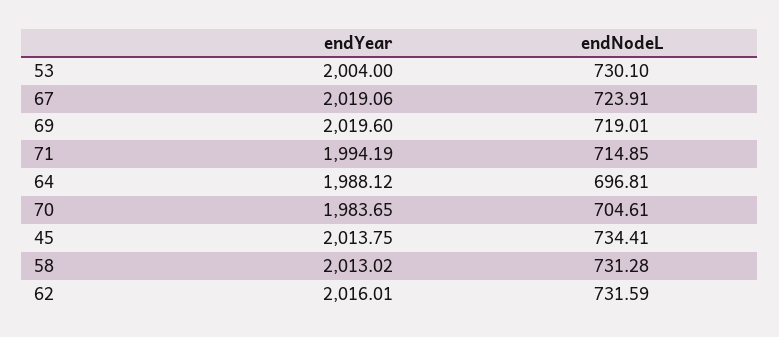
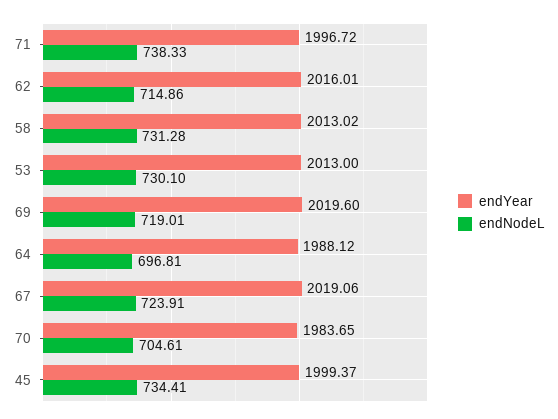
  {
    "endYear": {
-     "53": 2004,
+     "53": 2013,
      "67": 2019.06,
      "69": 2019.6,
-     "71": 1994.19,
+     "71": 1996.72,
      "64": 1988.12,
      "70": 1983.65,
-     "45": 2013.75,
+     "45": 1999.37,
      "58": 2013.02,
      "62": 2016.01
    },
    "endNodeL": {
      "53": 730.1,
      "67": 723.91,
      "69": 719.01,
-     "71": 714.85,
+     "71": 738.33,
      "64": 696.81,
      "70": 704.61,
      "45": 734.41,
      "58": 731.28,
-     "62": 731.59
+     "62": 714.86
    }
  }

